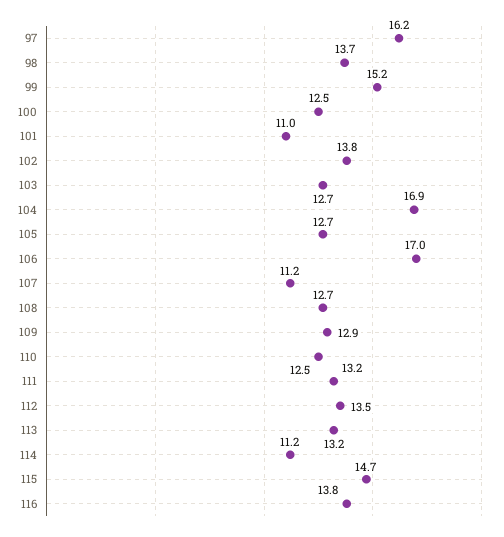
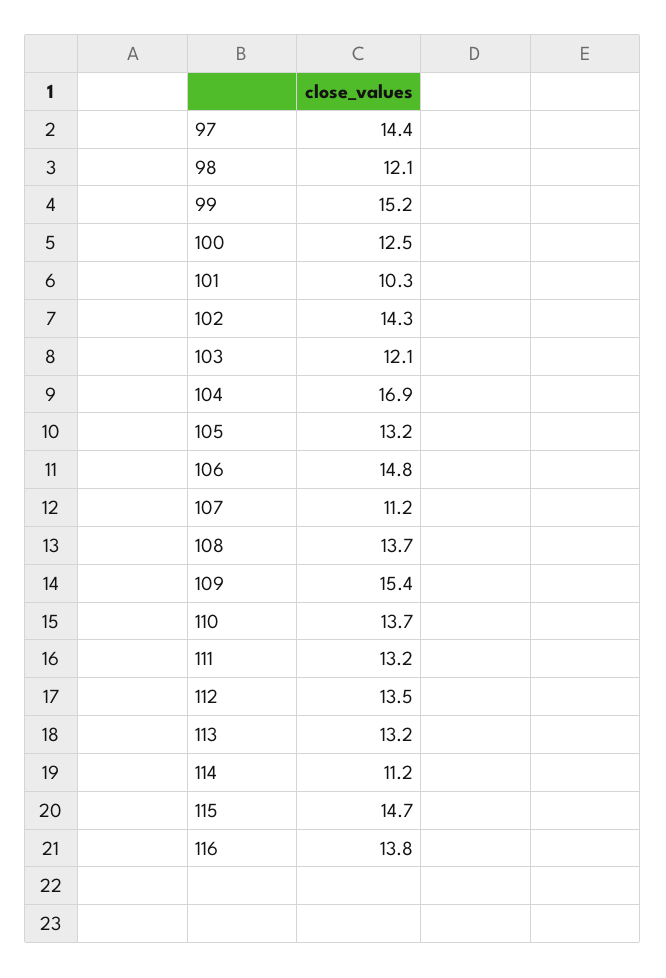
  {
-   "97": 16.2,
+   "97": 14.4,
-   "98": 13.7,
+   "98": 12.1,
    "99": 15.2,
    "100": 12.5,
-   "101": 11,
+   "101": 10.3,
-   "102": 13.8,
+   "102": 14.3,
-   "103": 12.7,
+   "103": 12.1,
    "104": 16.9,
-   "105": 12.7,
+   "105": 13.2,
-   "106": 17,
+   "106": 14.8,
    "107": 11.2,
-   "108": 12.7,
+   "108": 13.7,
-   "109": 12.9,
+   "109": 15.4,
-   "110": 12.5,
+   "110": 13.7,
    "111": 13.2,
    "112": 13.5,
    "113": 13.2,
    "114": 11.2,
    "115": 14.7,
    "116": 13.8
  }

